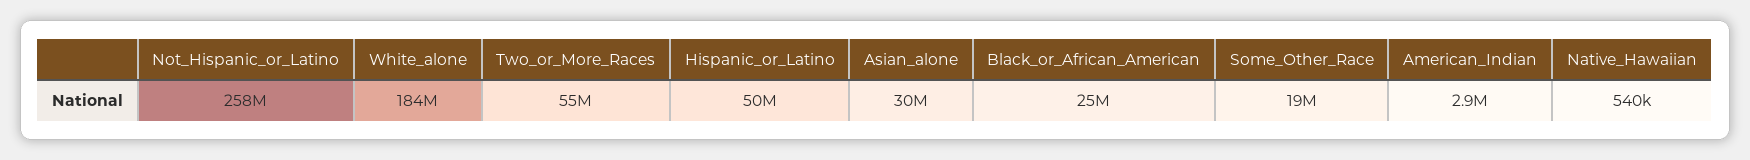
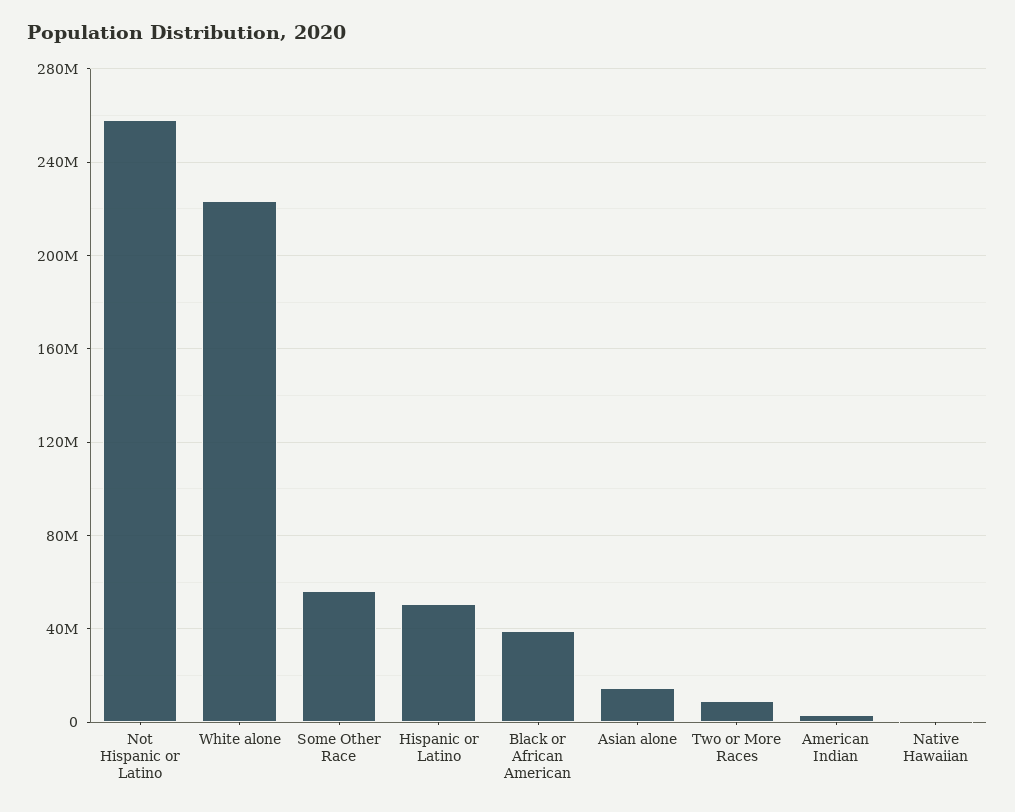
  {
    "Not_Hispanic_or_Latino": 258000000,
-   "White_alone": 184000000,
+   "White_alone": 225000000,
-   "Two_or_More_Races": 55000000,
+   "Two_or_More_Races": 10000000,
    "Hispanic_or_Latino": 50000000,
-   "Asian_alone": 30000000,
+   "Asian_alone": 15000000,
-   "Black_or_African_American": 25000000,
+   "Black_or_African_American": 40000000,
-   "Some_Other_Race": 19000000,
+   "Some_Other_Race": 55000000,
    "American_Indian": 2900000,
    "Native_Hawaiian": 540000
  }

